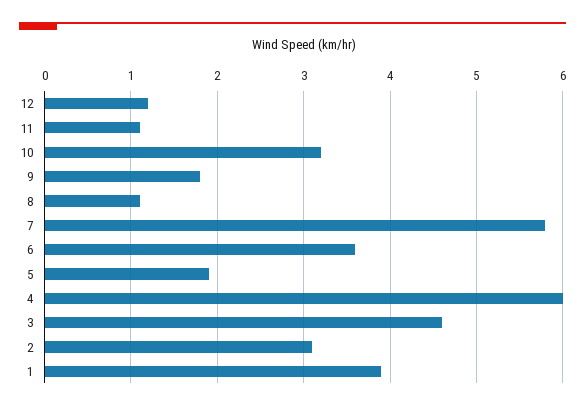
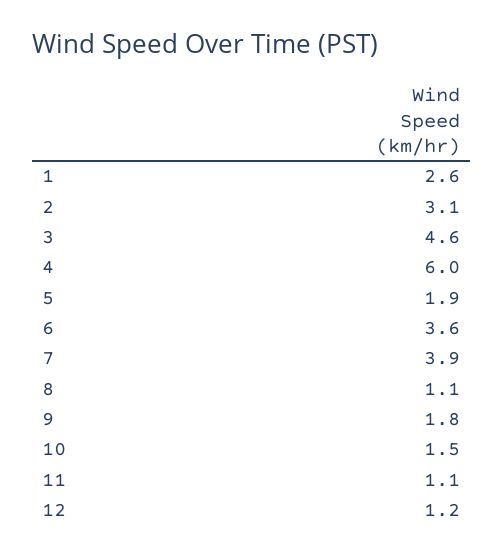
  {
    "12": 1.2,
    "11": 1.1,
-   "10": 3.2,
+   "10": 1.5,
    "9": 1.8,
    "8": 1.1,
-   "7": 5.8,
+   "7": 3.9,
    "6": 3.6,
    "5": 1.9,
    "4": 6,
    "3": 4.6,
    "2": 3.1,
-   "1": 3.9
+   "1": 2.6
  }

